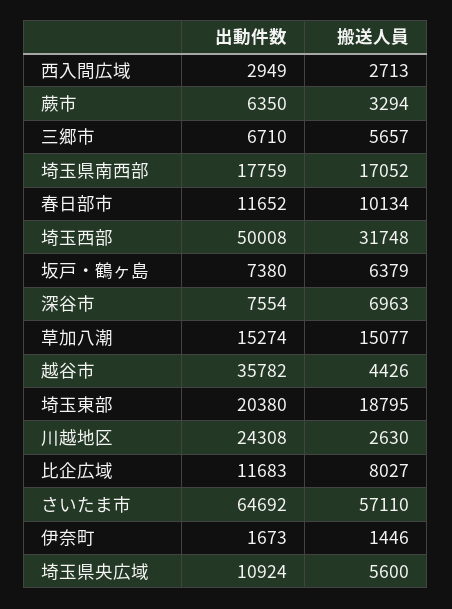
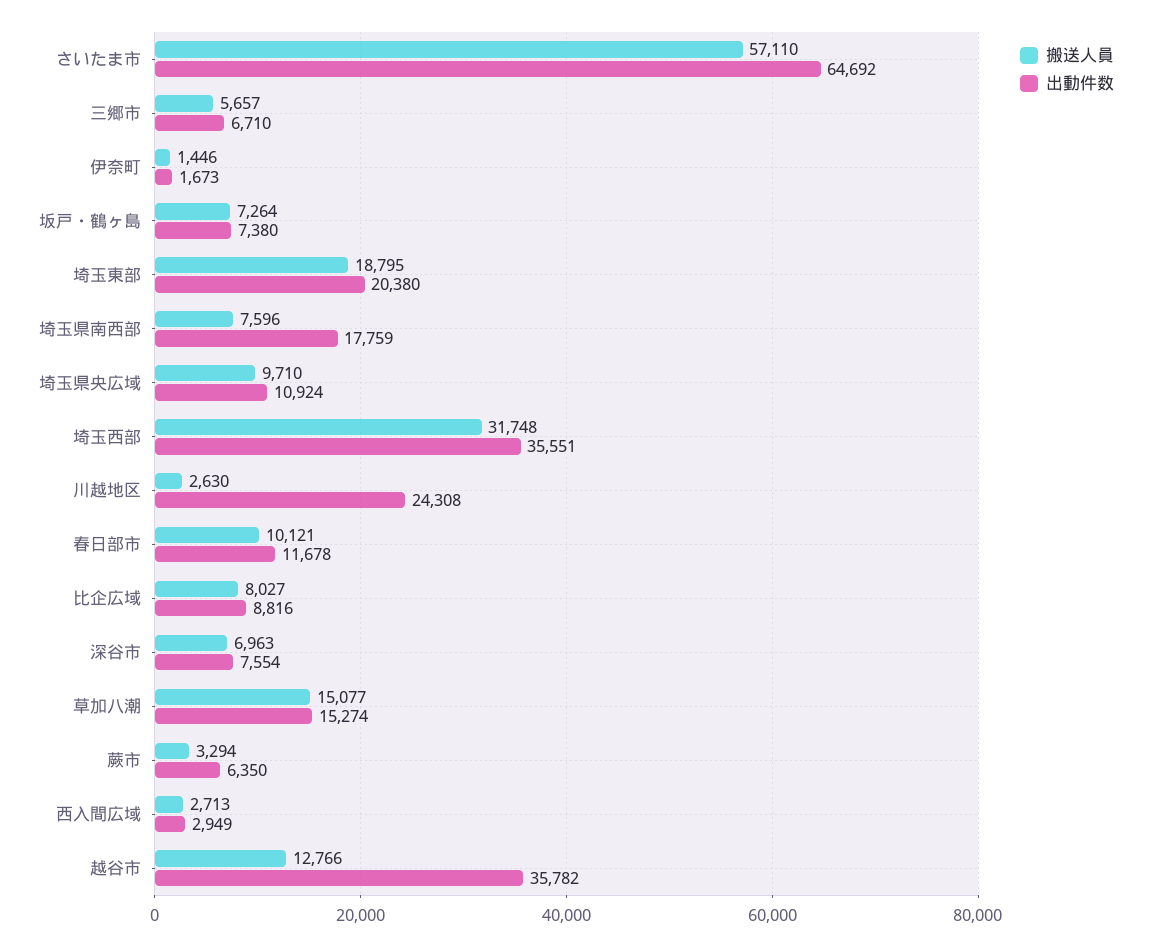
  {
    "出動件数": {
      "西入間広域": 2949,
      "蕨市": 6350,
      "三郷市": 6710,
      "埼玉県南西部": 17759,
-     "春日部市": 11652,
+     "春日部市": 11678,
-     "埼玉西部": 50008,
+     "埼玉西部": 35551,
      "坂戸・鶴ヶ島": 7380,
      "深谷市": 7554,
      "草加八潮": 15274,
      "越谷市": 35782,
      "埼玉東部": 20380,
      "川越地区": 24308,
-     "比企広域": 11683,
+     "比企広域": 8816,
      "さいたま市": 64692,
      "伊奈町": 1673,
      "埼玉県央広域": 10924
    },
    "搬送人員": {
      "西入間広域": 2713,
      "蕨市": 3294,
      "三郷市": 5657,
-     "埼玉県南西部": 17052,
+     "埼玉県南西部": 7596,
-     "春日部市": 10134,
+     "春日部市": 10121,
      "埼玉西部": 31748,
-     "坂戸・鶴ヶ島": 6379,
+     "坂戸・鶴ヶ島": 7264,
      "深谷市": 6963,
      "草加八潮": 15077,
-     "越谷市": 4426,
+     "越谷市": 12766,
      "埼玉東部": 18795,
      "川越地区": 2630,
      "比企広域": 8027,
      "さいたま市": 57110,
      "伊奈町": 1446,
-     "埼玉県央広域": 5600
+     "埼玉県央広域": 9710
    }
  }

